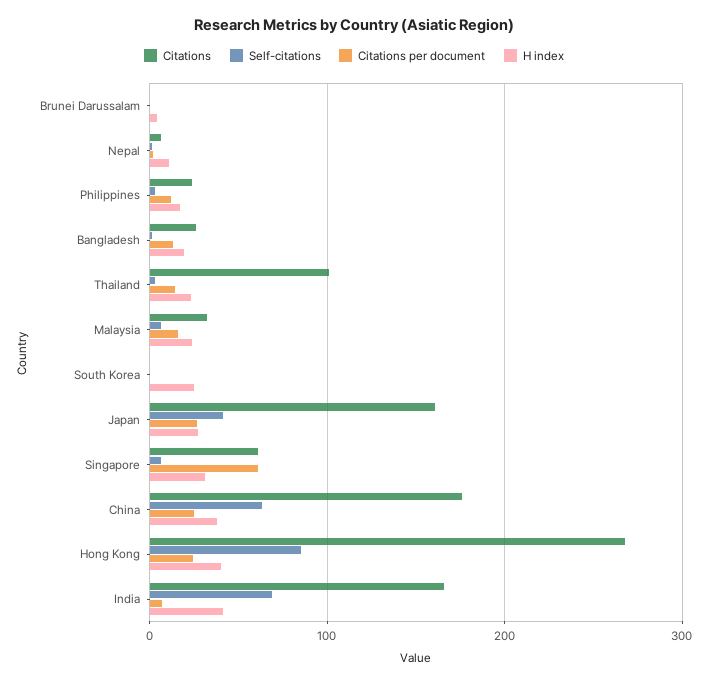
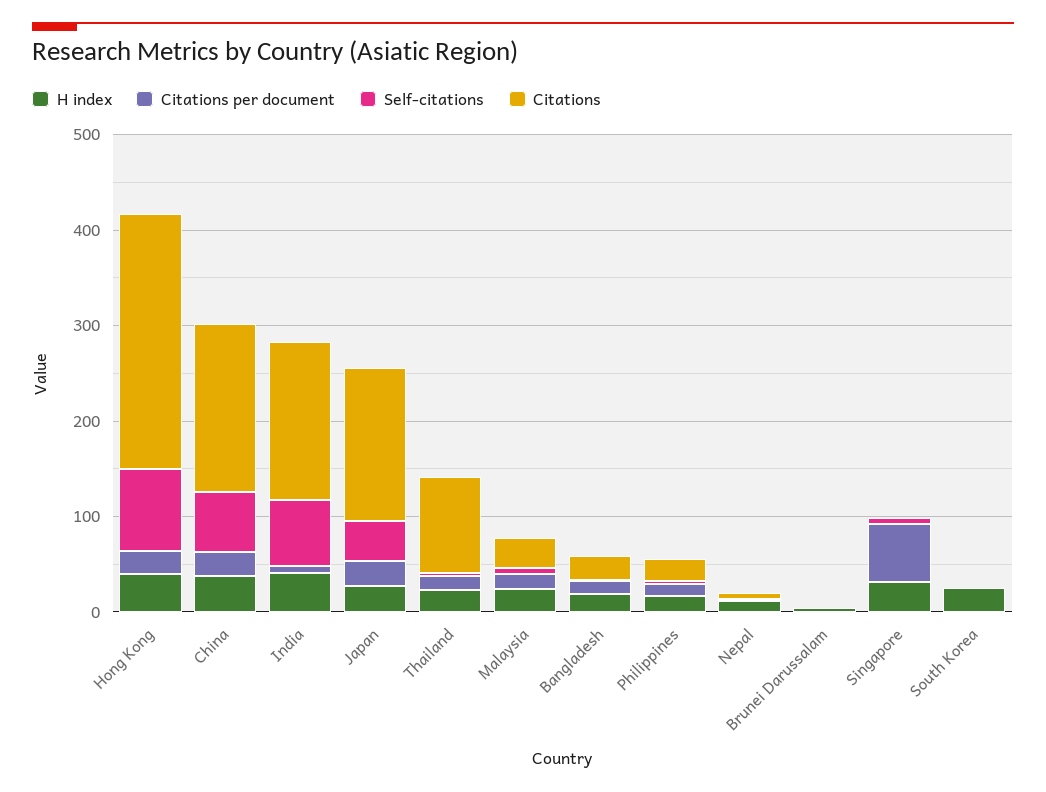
  {
    "Citations": {
      "Brunei Darussalam": 0,
      "Nepal": 10,
      "Philippines": 20,
      "Bangladesh": 30,
      "Thailand": 100,
      "Malaysia": 30,
      "South Korea": 0,
      "Japan": 160,
-     "Singapore": 60,
+     "Singapore": 0,
      "China": 180,
      "Hong Kong": 270,
      "India": 170
    },
    "Self-citations": {
      "Brunei Darussalam": 0,
      "Nepal": 0,
      "Philippines": 0,
      "Bangladesh": 0,
      "Thailand": 0,
      "Malaysia": 10,
      "South Korea": 0,
      "Japan": 40,
      "Singapore": 10,
      "China": 60,
      "Hong Kong": 90,
      "India": 70
    },
    "Citations per document": {
      "Brunei Darussalam": 0,
      "Nepal": 0,
      "Philippines": 10,
      "Bangladesh": 10,
      "Thailand": 10,
      "Malaysia": 20,
      "South Korea": 0,
      "Japan": 30,
      "Singapore": 60,
      "China": 30,
      "Hong Kong": 20,
      "India": 10
    },
    "H index": {
      "Brunei Darussalam": 0,
      "Nepal": 10,
      "Philippines": 20,
      "Bangladesh": 20,
      "Thailand": 20,
      "Malaysia": 20,
      "South Korea": 30,
      "Japan": 30,
      "Singapore": 30,
      "China": 40,
      "Hong Kong": 40,
      "India": 40
    }
  }

